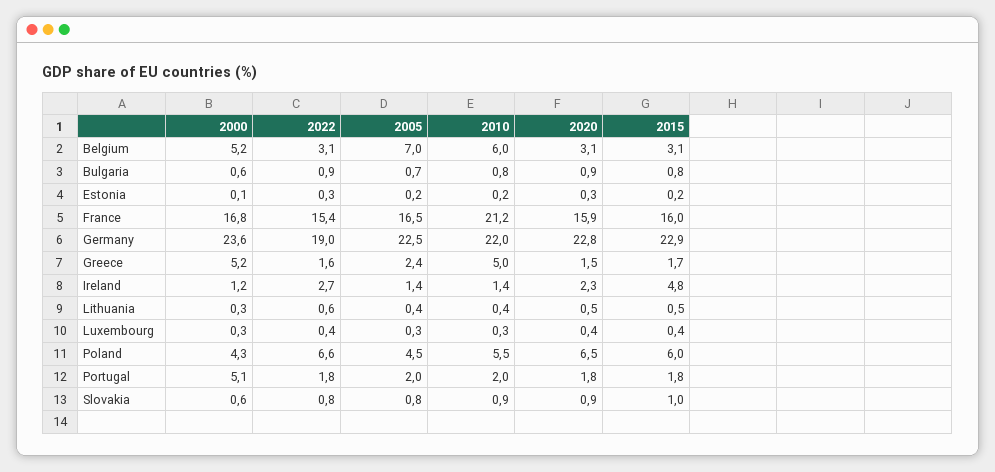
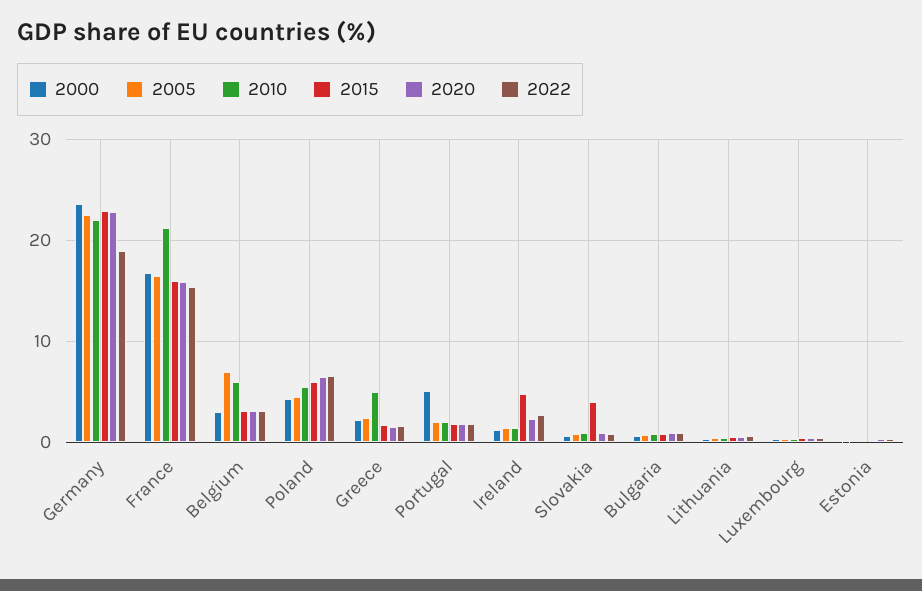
  {
    "2000": {
-     "Belgium": 5.2,
+     "Belgium": 3,
      "Bulgaria": 0.6,
      "Estonia": 0.1,
      "France": 16.8,
      "Germany": 23.6,
-     "Greece": 5.2,
+     "Greece": 2,
      "Ireland": 1.2,
      "Lithuania": 0.3,
      "Luxembourg": 0.3,
      "Poland": 4.3,
      "Portugal": 5.1,
      "Slovakia": 0.6
    },
    "2022": {
      "Belgium": 3.1,
      "Bulgaria": 0.9,
      "Estonia": 0.3,
      "France": 15.4,
      "Germany": 19,
      "Greece": 1.6,
      "Ireland": 2.7,
      "Lithuania": 0.6,
      "Luxembourg": 0.4,
      "Poland": 6.6,
      "Portugal": 1.8,
      "Slovakia": 0.8
    },
    "2005": {
      "Belgium": 7,
      "Bulgaria": 0.7,
      "Estonia": 0.2,
      "France": 16.5,
      "Germany": 22.5,
      "Greece": 2.4,
      "Ireland": 1.4,
      "Lithuania": 0.4,
      "Luxembourg": 0.3,
      "Poland": 4.5,
      "Portugal": 2,
      "Slovakia": 0.8
    },
    "2010": {
      "Belgium": 6,
      "Bulgaria": 0.8,
      "Estonia": 0.2,
      "France": 21.2,
      "Germany": 22,
      "Greece": 5,
      "Ireland": 1.4,
      "Lithuania": 0.4,
      "Luxembourg": 0.3,
      "Poland": 5.5,
      "Portugal": 2,
      "Slovakia": 0.9
    },
    "2020": {
      "Belgium": 3.1,
      "Bulgaria": 0.9,
      "Estonia": 0.3,
      "France": 15.9,
      "Germany": 22.8,
      "Greece": 1.5,
      "Ireland": 2.3,
      "Lithuania": 0.5,
      "Luxembourg": 0.4,
      "Poland": 6.5,
      "Portugal": 1.8,
      "Slovakia": 0.9
    },
    "2015": {
      "Belgium": 3.1,
      "Bulgaria": 0.8,
      "Estonia": 0.2,
      "France": 16,
      "Germany": 22.9,
      "Greece": 1.7,
      "Ireland": 4.8,
      "Lithuania": 0.5,
      "Luxembourg": 0.4,
      "Poland": 6,
      "Portugal": 1.8,
-     "Slovakia": 1
+     "Slovakia": 4
    }
  }

